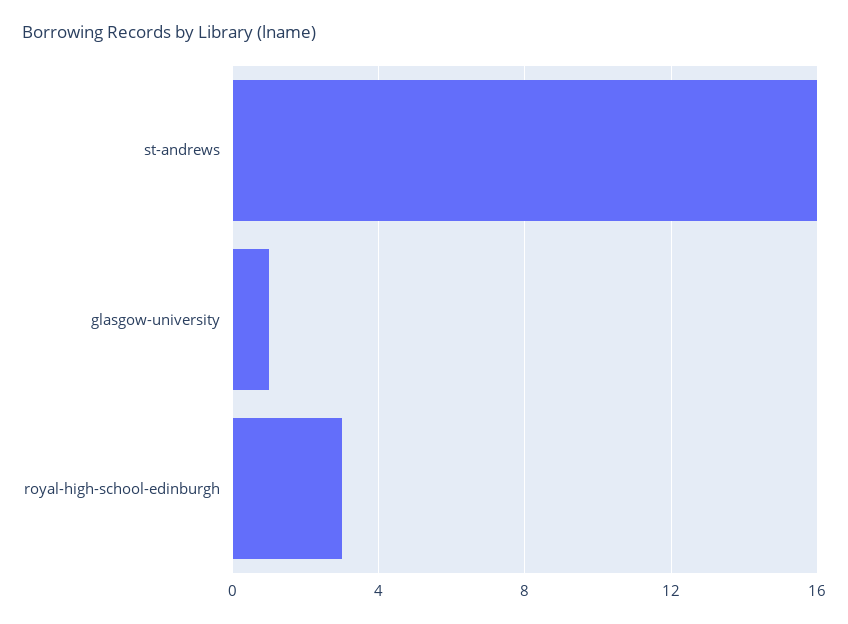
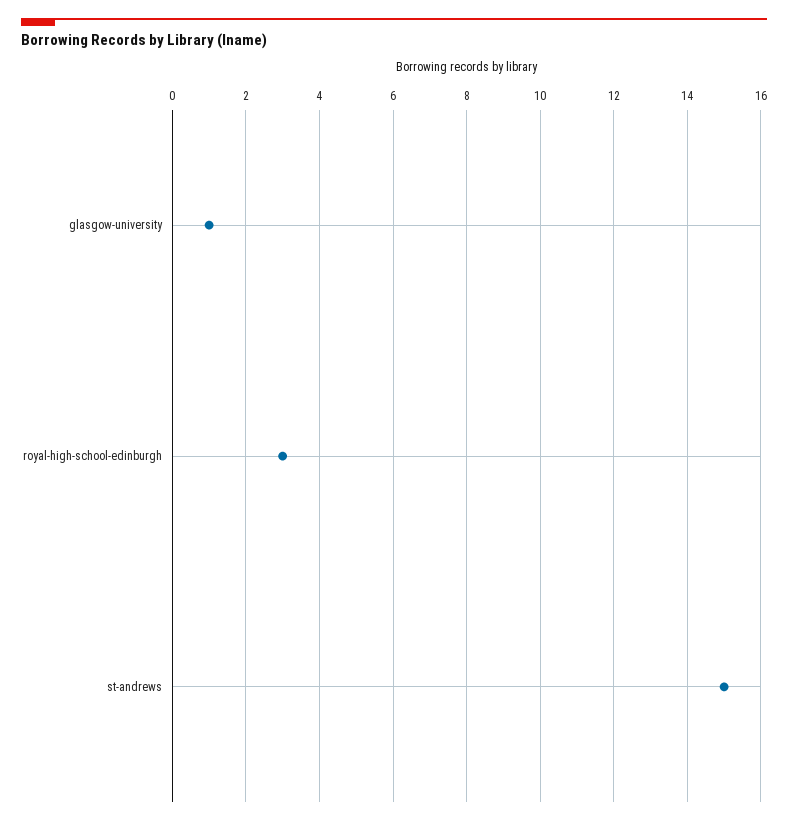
  {
-   "st-andrews": 16,
+   "st-andrews": 15,
    "glasgow-university": 1,
    "royal-high-school-edinburgh": 3
  }

